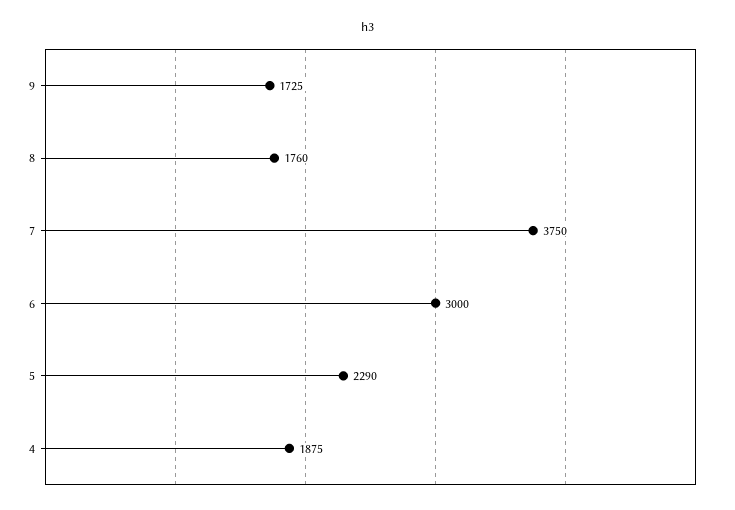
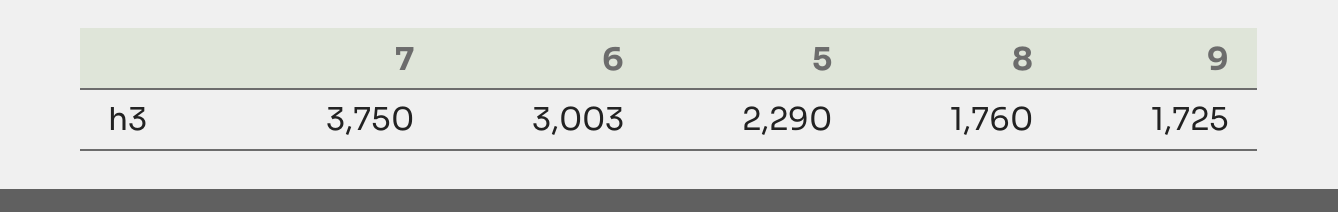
  {
    "9": 1725,
    "8": 1760,
    "7": 3750,
-   "6": 3000,
+   "6": 3003,
-   "5": 2290,
+   "5": 2290
-   "4": 1875
  }

